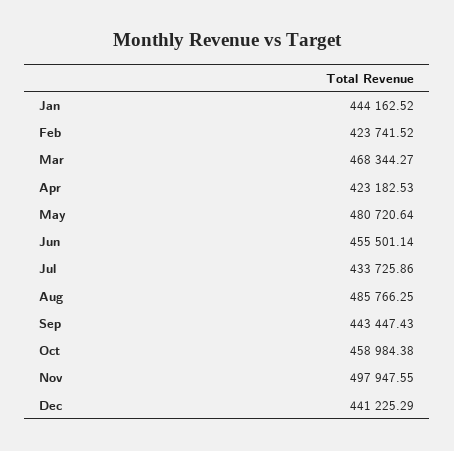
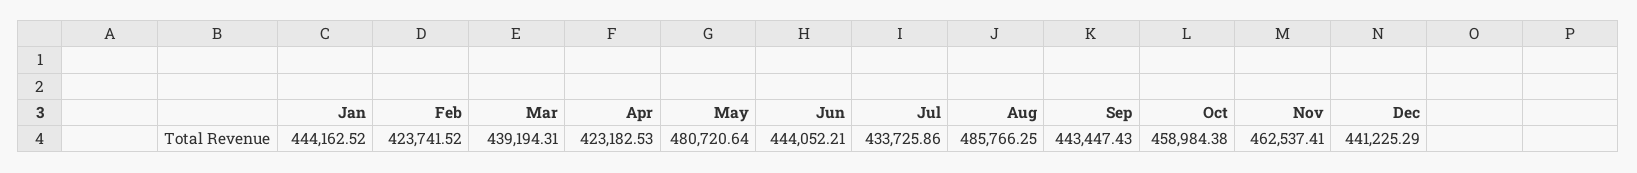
  {
    "Jan": 444162.52,
    "Feb": 423741.52,
-   "Mar": 468344.27,
+   "Mar": 439194.31,
    "Apr": 423182.53,
    "May": 480720.64,
-   "Jun": 455501.14,
+   "Jun": 444052.21,
    "Jul": 433725.86,
    "Aug": 485766.25,
    "Sep": 443447.43,
    "Oct": 458984.38,
-   "Nov": 497947.55,
+   "Nov": 462537.41,
    "Dec": 441225.29
  }

